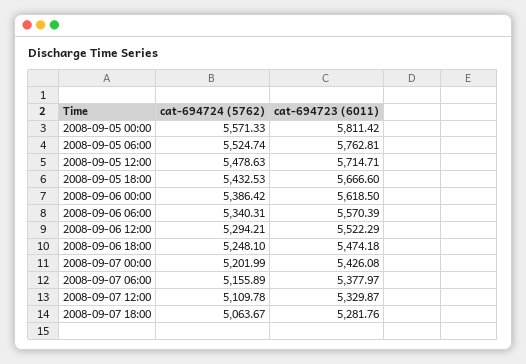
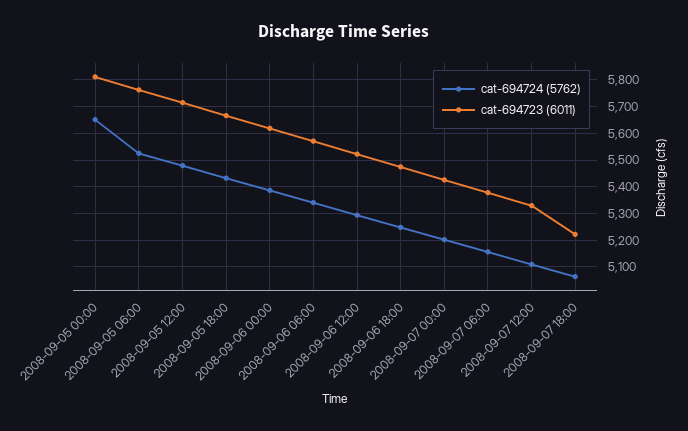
  {
    "cat-694724 (5762)": {
-     "2008-09-05 00:00": 5571.33,
+     "2008-09-05 00:00": 5650,
      "2008-09-05 06:00": 5524.74,
      "2008-09-05 12:00": 5478.63,
      "2008-09-05 18:00": 5432.53,
      "2008-09-06 00:00": 5386.42,
      "2008-09-06 06:00": 5340.31,
      "2008-09-06 12:00": 5294.21,
      "2008-09-06 18:00": 5248.1,
      "2008-09-07 00:00": 5201.99,
      "2008-09-07 06:00": 5155.89,
      "2008-09-07 12:00": 5109.78,
      "2008-09-07 18:00": 5063.67
    },
    "cat-694723 (6011)": {
      "2008-09-05 00:00": 5811.42,
      "2008-09-05 06:00": 5762.81,
      "2008-09-05 12:00": 5714.71,
      "2008-09-05 18:00": 5666.6,
      "2008-09-06 00:00": 5618.5,
      "2008-09-06 06:00": 5570.39,
      "2008-09-06 12:00": 5522.29,
      "2008-09-06 18:00": 5474.18,
      "2008-09-07 00:00": 5426.08,
      "2008-09-07 06:00": 5377.97,
      "2008-09-07 12:00": 5329.87,
-     "2008-09-07 18:00": 5281.76
+     "2008-09-07 18:00": 5225
    }
  }

